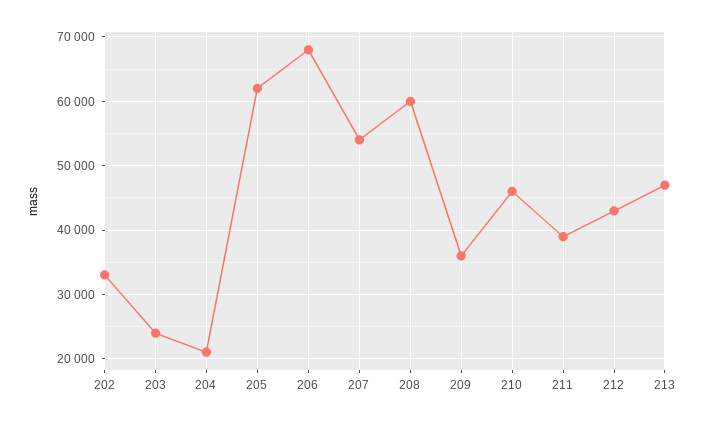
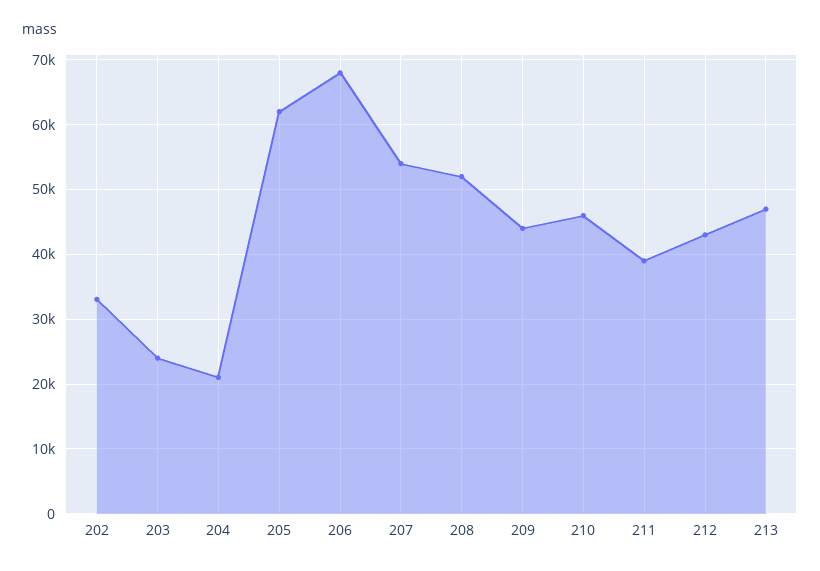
  {
    "202": 33000,
    "203": 24000,
    "204": 21000,
    "205": 62000,
    "206": 68000,
    "207": 54000,
-   "208": 60000,
+   "208": 52000,
-   "209": 36000,
+   "209": 44000,
    "210": 46000,
    "211": 39000,
    "212": 43000,
    "213": 47000
  }

